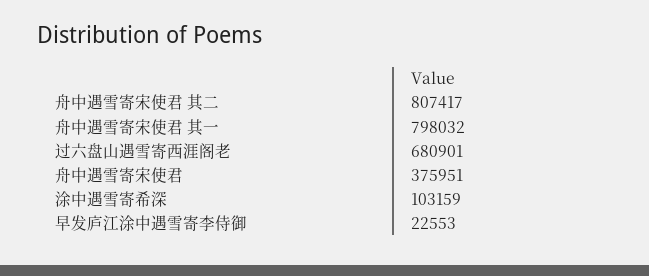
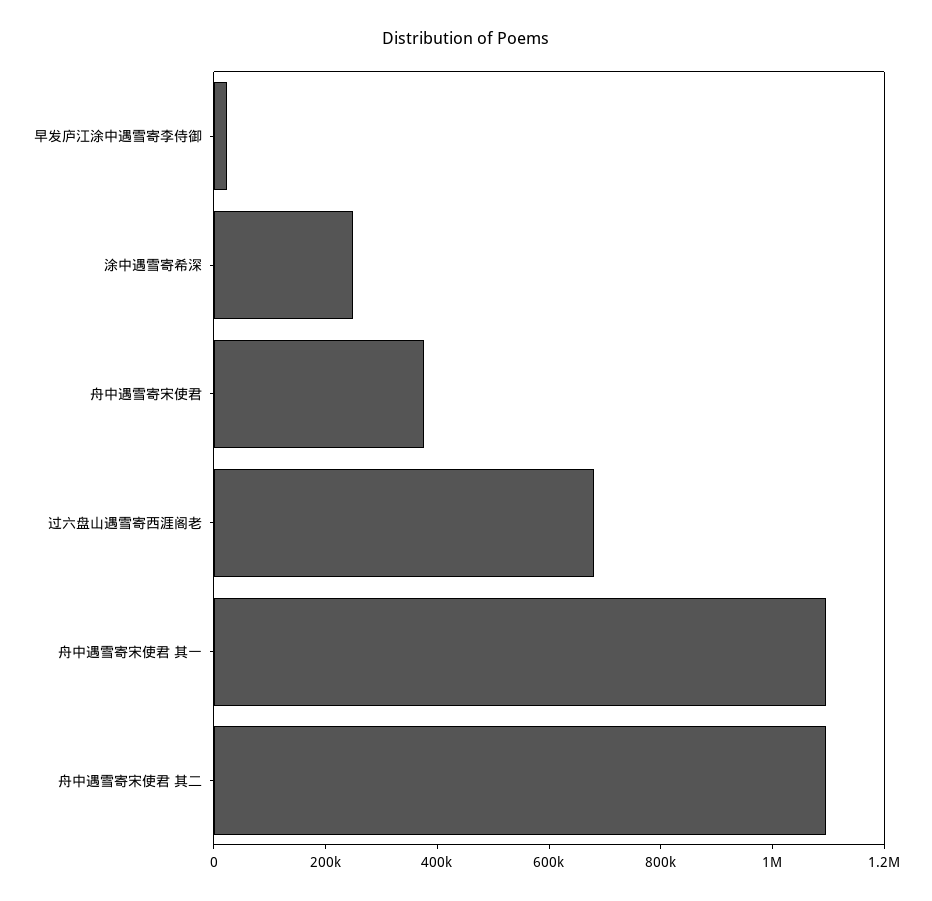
  {
-   "舟中遇雪寄宋使君 其二": 807417,
+   "舟中遇雪寄宋使君 其二": 1100000,
-   "舟中遇雪寄宋使君 其一": 798032,
+   "舟中遇雪寄宋使君 其一": 1100000,
    "过六盘山遇雪寄西涯阁老": 680901,
    "舟中遇雪寄宋使君": 375951,
-   "涂中遇雪寄希深": 103159,
+   "涂中遇雪寄希深": 250000,
    "早发庐江涂中遇雪寄李侍御": 22553
  }

